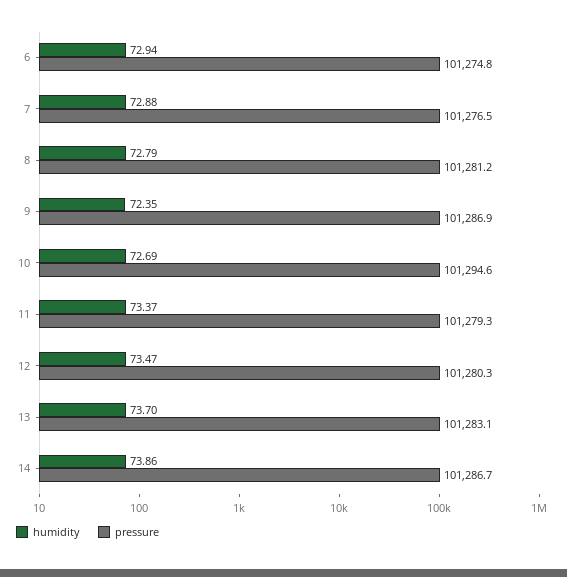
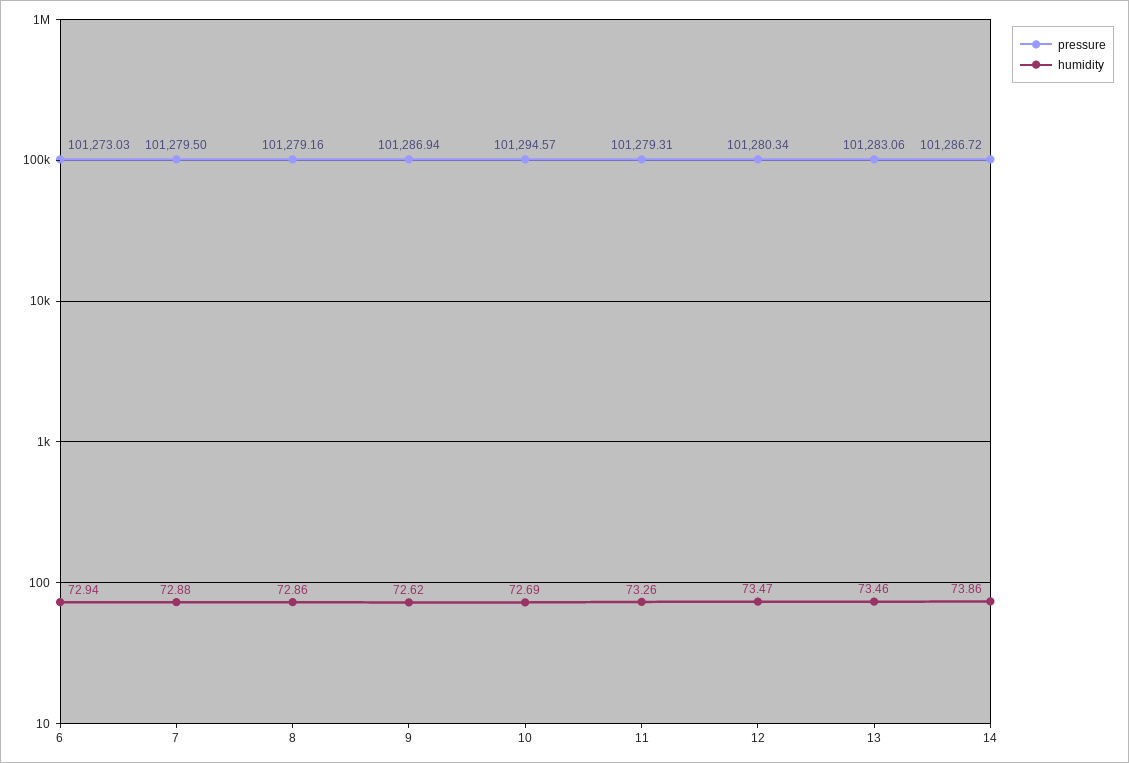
  {
    "humidity": {
      "6": 72.94,
      "7": 72.88,
-     "8": 72.79,
+     "8": 72.86,
-     "9": 72.35,
+     "9": 72.62,
      "10": 72.69,
-     "11": 73.37,
+     "11": 73.26,
      "12": 73.47,
-     "13": 73.7,
+     "13": 73.46,
      "14": 73.86
    },
    "pressure": {
-     "6": 101274.8,
+     "6": 101273.03,
-     "7": 101276.5,
+     "7": 101279.5,
-     "8": 101281.2,
+     "8": 101279.16,
      "9": 101286.94,
      "10": 101294.57,
      "11": 101279.31,
      "12": 101280.34,
      "13": 101283.06,
      "14": 101286.72
    }
  }

